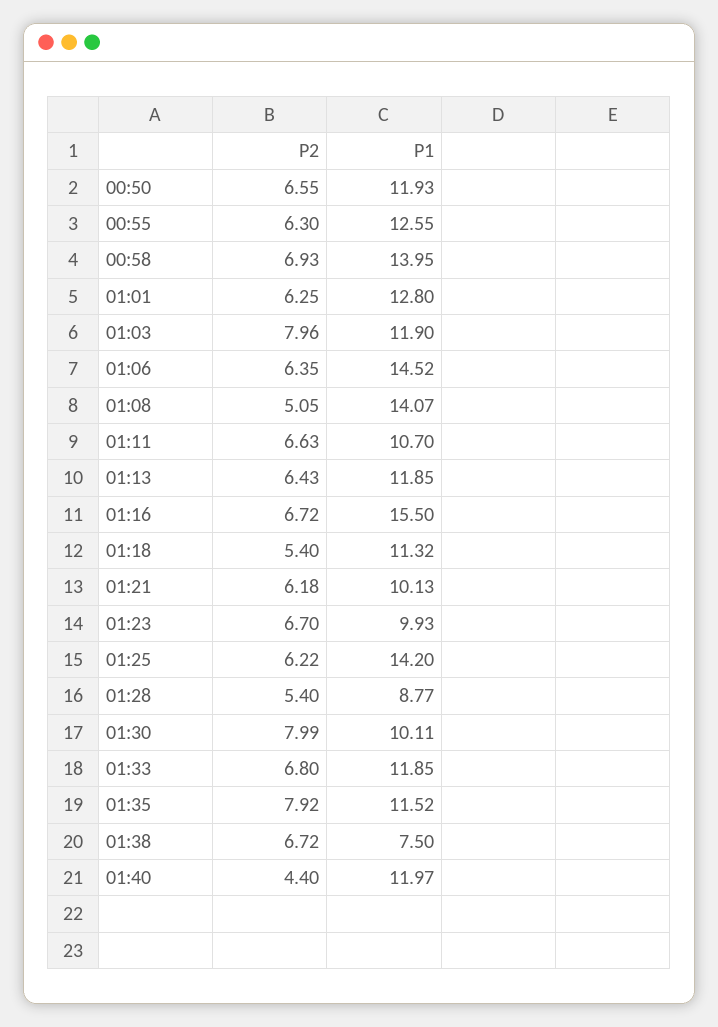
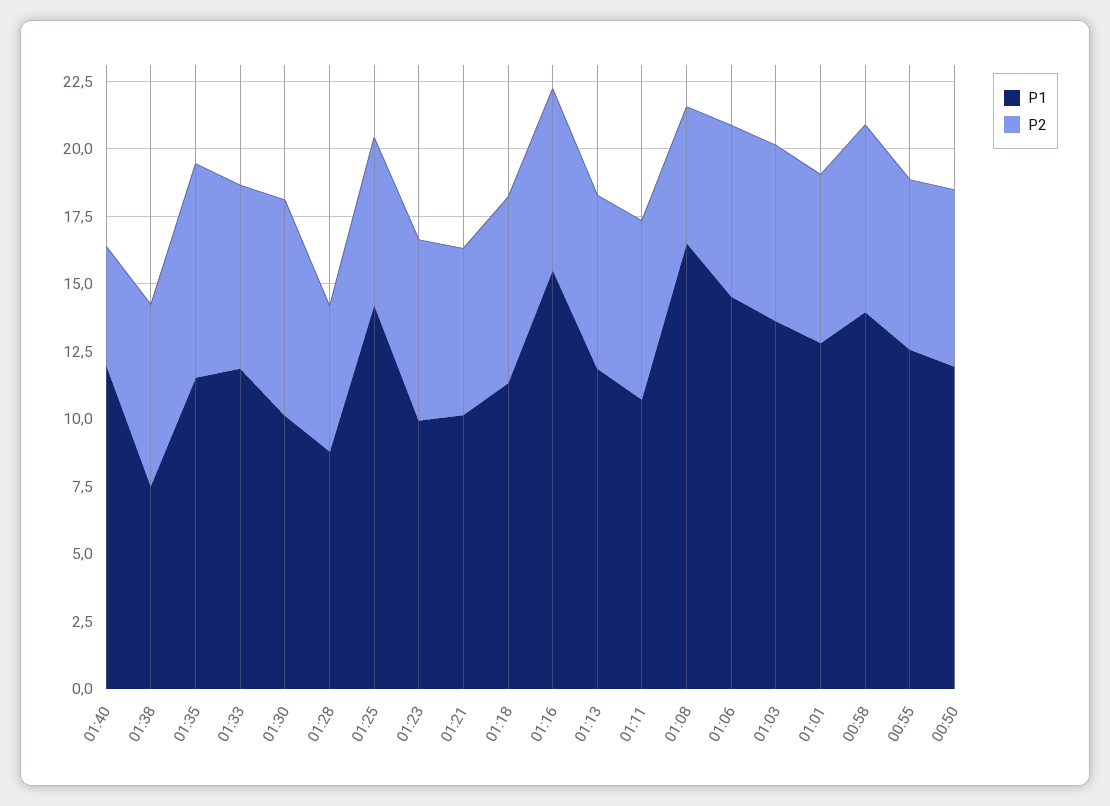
  {
    "P2": {
      "00:50": 6.55,
      "00:55": 6.3,
      "00:58": 6.93,
      "01:01": 6.25,
-     "01:03": 7.96,
+     "01:03": 6.5,
      "01:06": 6.35,
      "01:08": 5.05,
      "01:11": 6.63,
      "01:13": 6.43,
      "01:16": 6.72,
-     "01:18": 5.4,
+     "01:18": 7,
      "01:21": 6.18,
      "01:23": 6.7,
      "01:25": 6.22,
      "01:28": 5.4,
      "01:30": 7.99,
      "01:33": 6.8,
      "01:35": 7.92,
      "01:38": 6.72,
      "01:40": 4.4
    },
    "P1": {
      "00:50": 11.93,
      "00:55": 12.55,
      "00:58": 13.95,
      "01:01": 12.8,
-     "01:03": 11.9,
+     "01:03": 13.5,
      "01:06": 14.52,
-     "01:08": 14.07,
+     "01:08": 16.5,
      "01:11": 10.7,
      "01:13": 11.85,
      "01:16": 15.5,
      "01:18": 11.32,
      "01:21": 10.13,
      "01:23": 9.93,
      "01:25": 14.2,
      "01:28": 8.77,
      "01:30": 10.11,
      "01:33": 11.85,
      "01:35": 11.52,
      "01:38": 7.5,
      "01:40": 11.97
    }
  }

